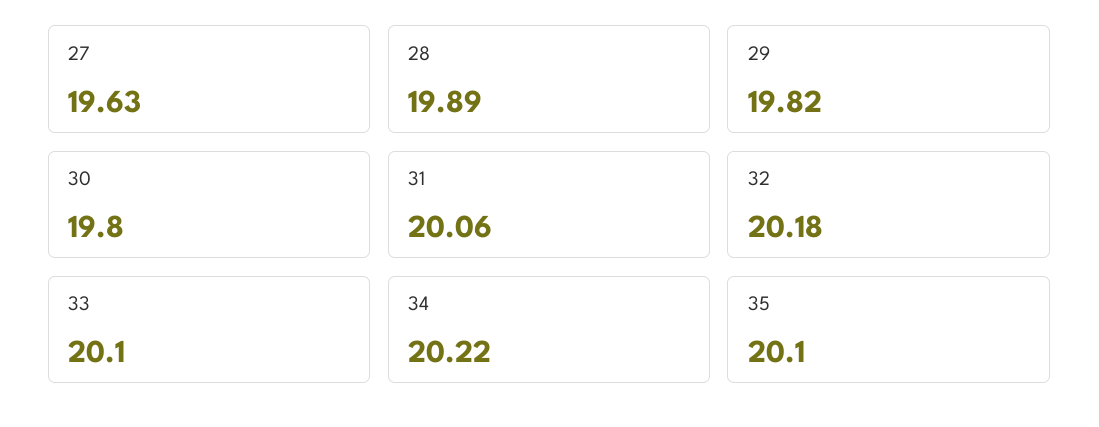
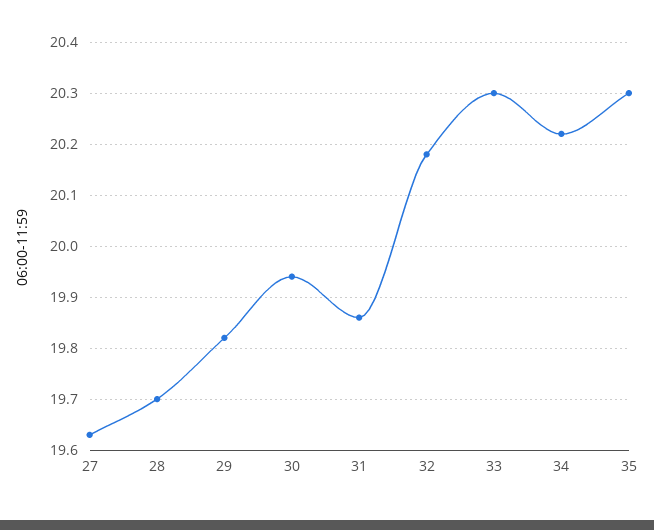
  {
    "27": 19.63,
-   "28": 19.89,
+   "28": 19.7,
    "29": 19.82,
-   "30": 19.8,
+   "30": 19.95,
-   "31": 20.06,
+   "31": 19.85,
    "32": 20.18,
-   "33": 20.1,
+   "33": 20.3,
    "34": 20.22,
-   "35": 20.1
+   "35": 20.3
  }

